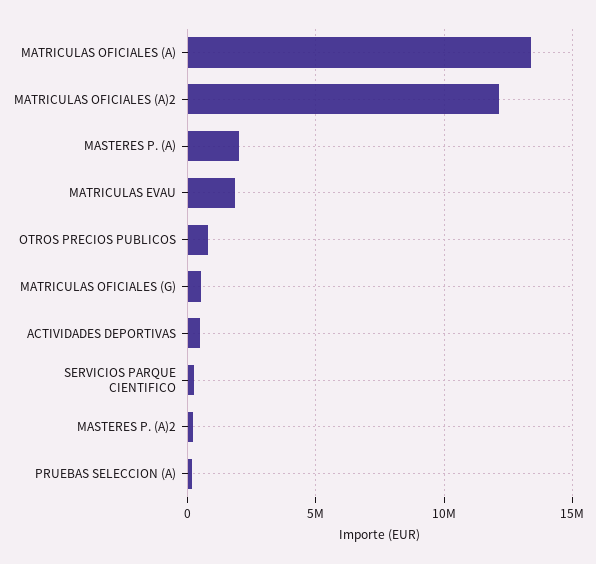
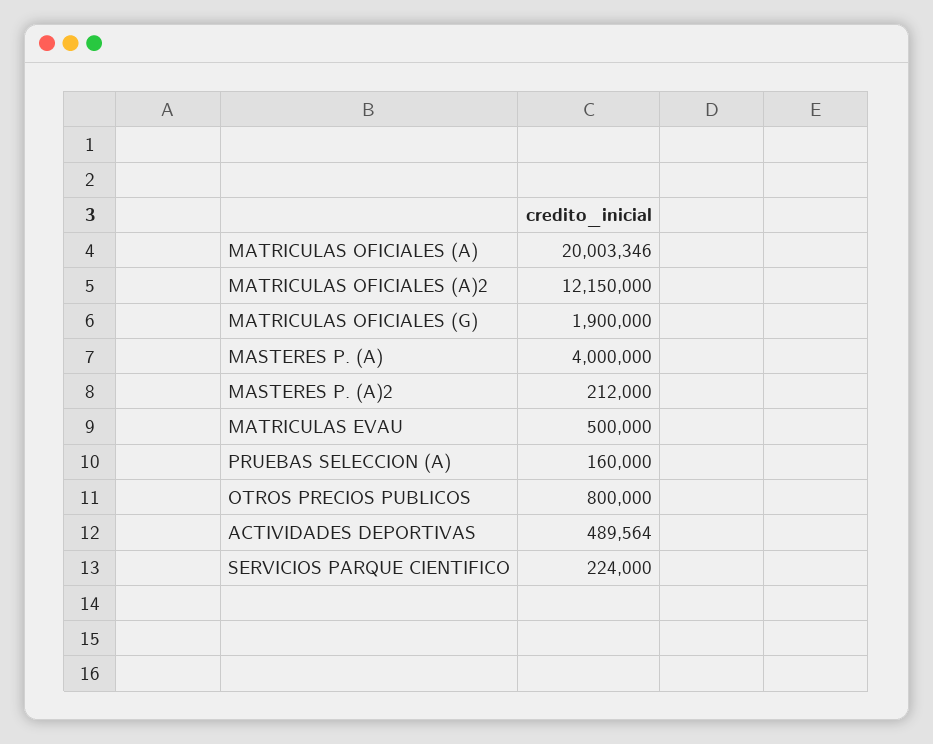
  {
-   "MATRICULAS OFICIALES (A)": 13500000,
+   "MATRICULAS OFICIALES (A)": 20003346,
    "MATRICULAS OFICIALES (A)2": 12150000,
-   "MASTERES P. (A)": 2000000,
+   "MASTERES P. (A)": 4000000,
-   "MATRICULAS EVAU": 2000000,
+   "MATRICULAS EVAU": 500000,
    "OTROS PRECIOS PUBLICOS": 800000,
-   "MATRICULAS OFICIALES (G)": 500000,
+   "MATRICULAS OFICIALES (G)": 1900000,
    "ACTIVIDADES DEPORTIVAS": 489564,
    "SERVICIOS PARQUE CIENTIFICO": 224000,
    "MASTERES P. (A)2": 212000,
    "PRUEBAS SELECCION (A)": 160000
  }

